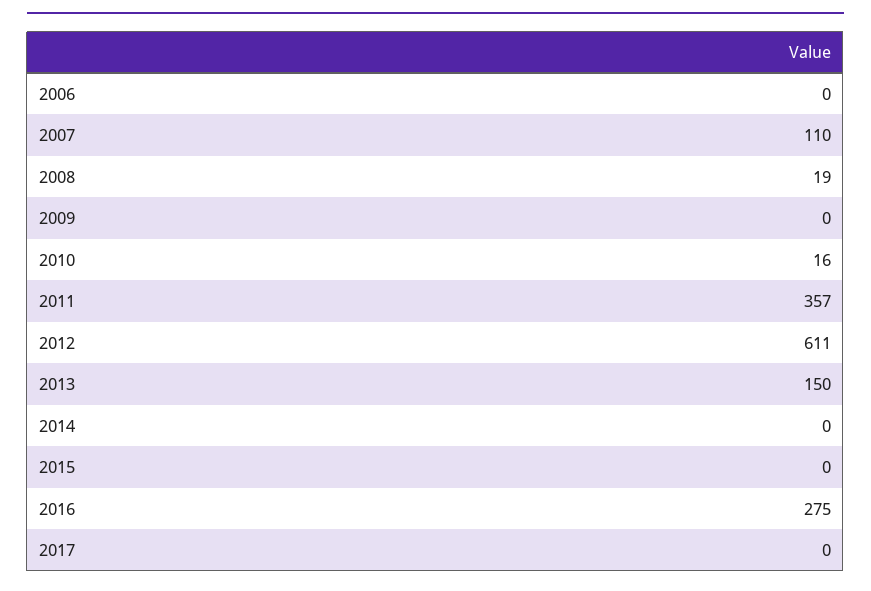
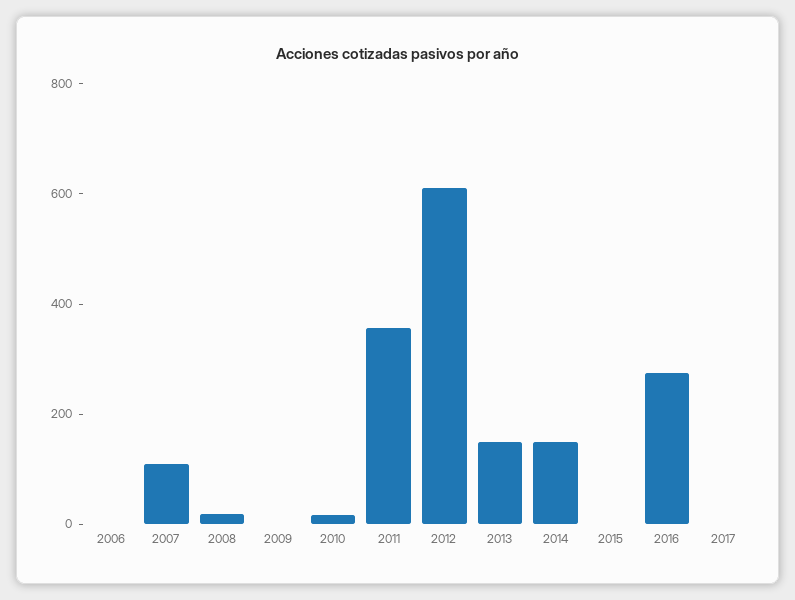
  {
    "2006": 0,
    "2007": 110,
    "2008": 19,
    "2009": 0,
    "2010": 16,
    "2011": 357,
    "2012": 611,
    "2013": 150,
-   "2014": 0,
+   "2014": 150,
    "2015": 0,
    "2016": 275,
    "2017": 0
  }

